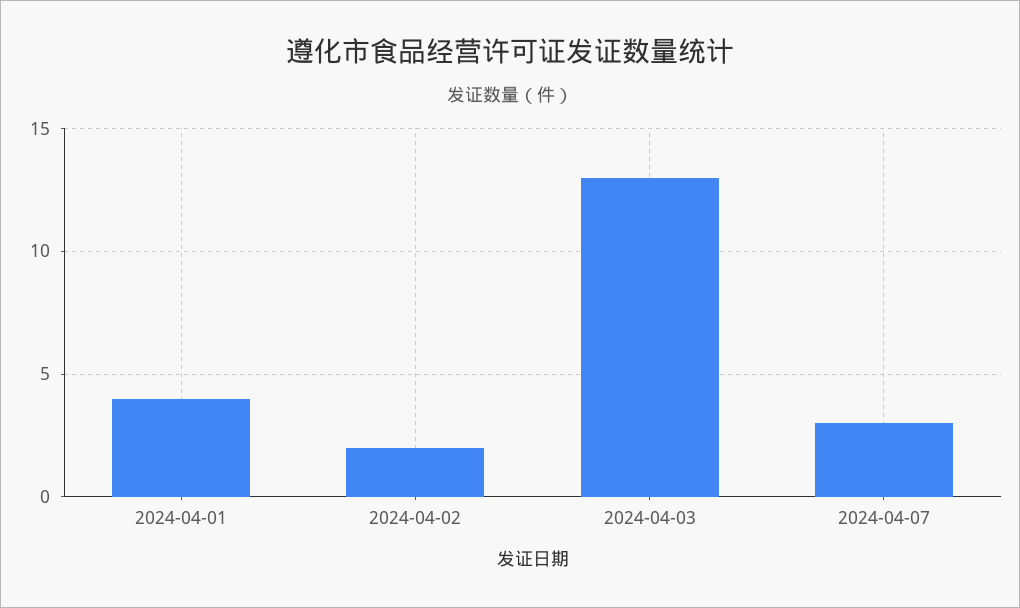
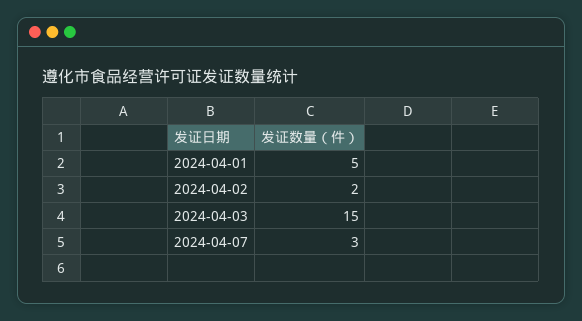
  {
-   "2024-04-01": 4,
+   "2024-04-01": 5,
    "2024-04-02": 2,
-   "2024-04-03": 13,
+   "2024-04-03": 15,
    "2024-04-07": 3
  }

